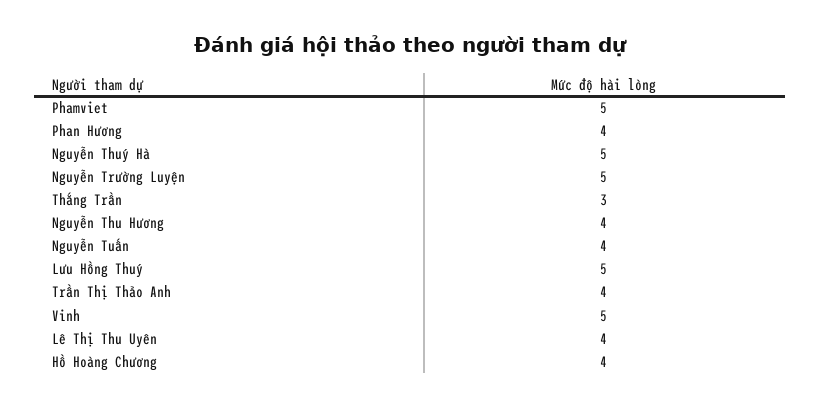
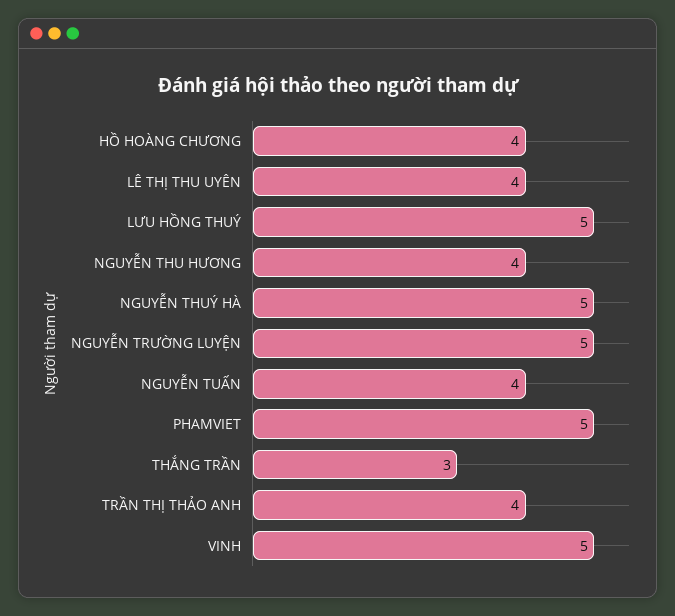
  {
    "Phamviet": 5,
-   "Phan Hương": 4,
    "Nguyễn Thuý Hà": 5,
    "Nguyễn Trường Luyện": 5,
    "Thắng Trần": 3,
    "Nguyễn Thu Hương": 4,
    "Nguyễn Tuấn": 4,
    "Lưu Hồng Thuý": 5,
    "Trần Thị Thảo Anh": 4,
    "Vinh": 5,
    "Lê Thị Thu Uyên": 4,
    "Hồ Hoàng Chương": 4
  }

